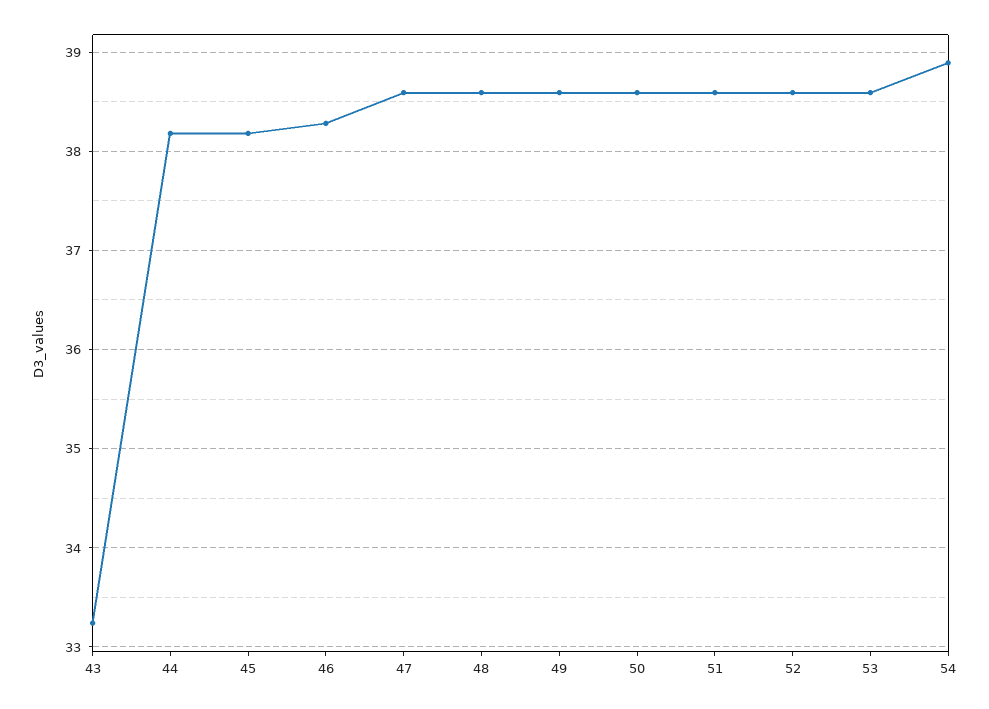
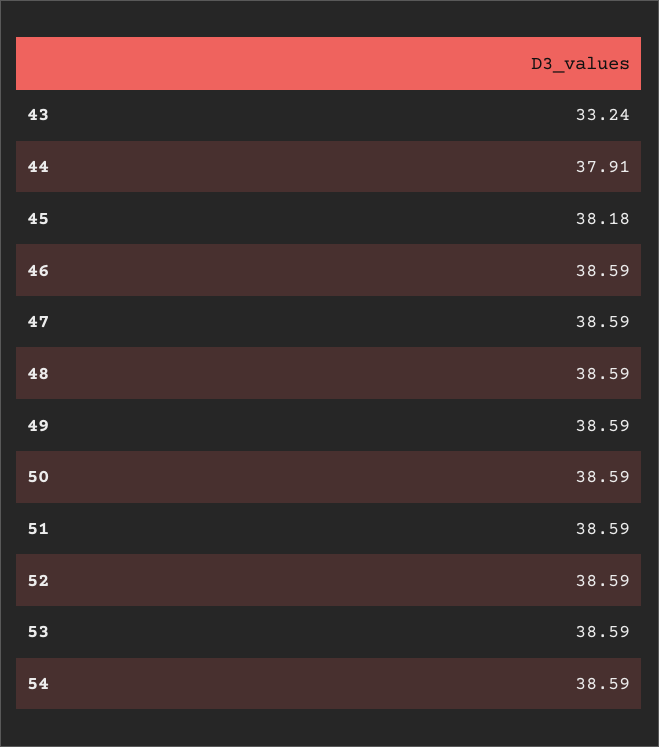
  {
    "43": 33.24,
-   "44": 38.2,
+   "44": 37.91,
    "45": 38.18,
-   "46": 38.3,
+   "46": 38.59,
    "47": 38.59,
    "48": 38.59,
    "49": 38.59,
    "50": 38.59,
    "51": 38.59,
    "52": 38.59,
    "53": 38.59,
-   "54": 38.9
+   "54": 38.59
  }

